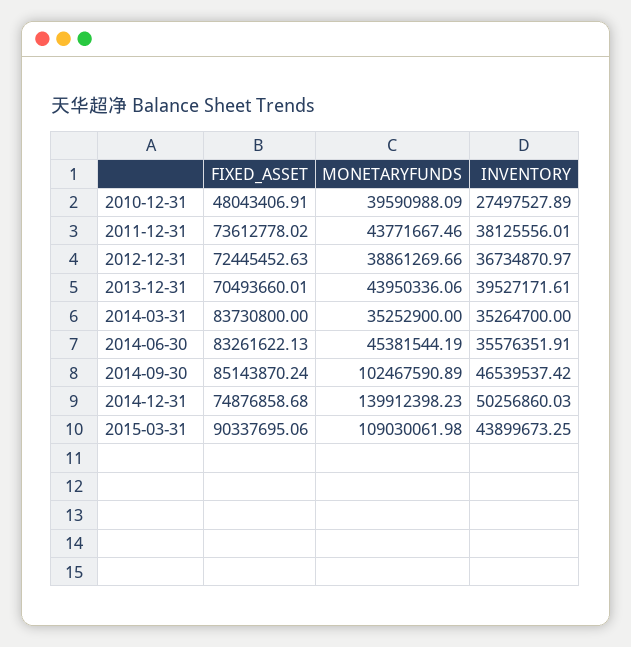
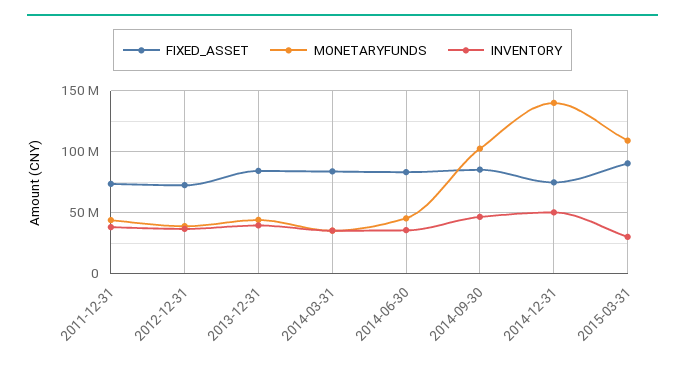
  {
    "FIXED_ASSET": {
-     "2010-12-31": 48043406.91,
      "2011-12-31": 73612778.02,
      "2012-12-31": 72445452.63,
-     "2013-12-31": 70493660.01,
+     "2013-12-31": 85000000,
      "2014-03-31": 83730800,
      "2014-06-30": 83261622.13,
      "2014-09-30": 85143870.24,
      "2014-12-31": 74876858.68,
      "2015-03-31": 90337695.06
    },
    "MONETARYFUNDS": {
-     "2010-12-31": 39590988.09,
      "2011-12-31": 43771667.46,
      "2012-12-31": 38861269.66,
      "2013-12-31": 43950336.06,
      "2014-03-31": 35252900,
      "2014-06-30": 45381544.19,
      "2014-09-30": 102467590.89,
      "2014-12-31": 139912398.23,
      "2015-03-31": 109030061.98
    },
    "INVENTORY": {
-     "2010-12-31": 27497527.89,
      "2011-12-31": 38125556.01,
      "2012-12-31": 36734870.97,
      "2013-12-31": 39527171.61,
      "2014-03-31": 35264700,
      "2014-06-30": 35576351.91,
      "2014-09-30": 46539537.42,
      "2014-12-31": 50256860.03,
-     "2015-03-31": 43899673.25
+     "2015-03-31": 30000000
    }
  }

